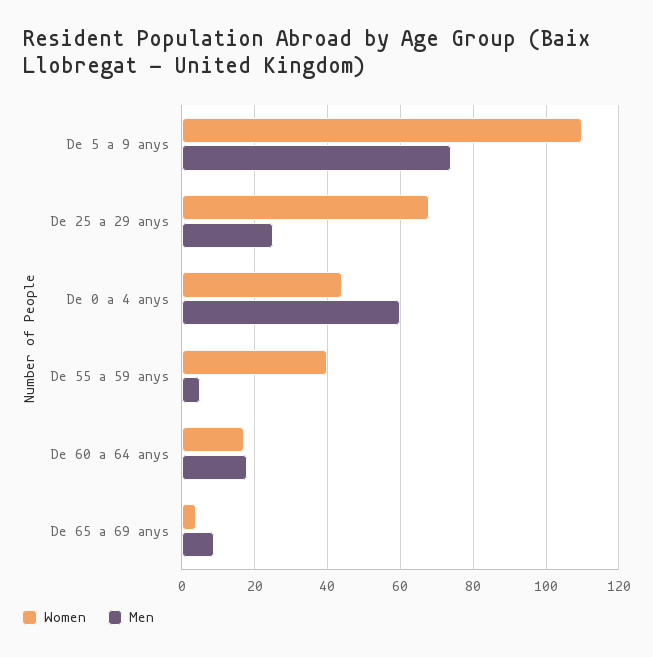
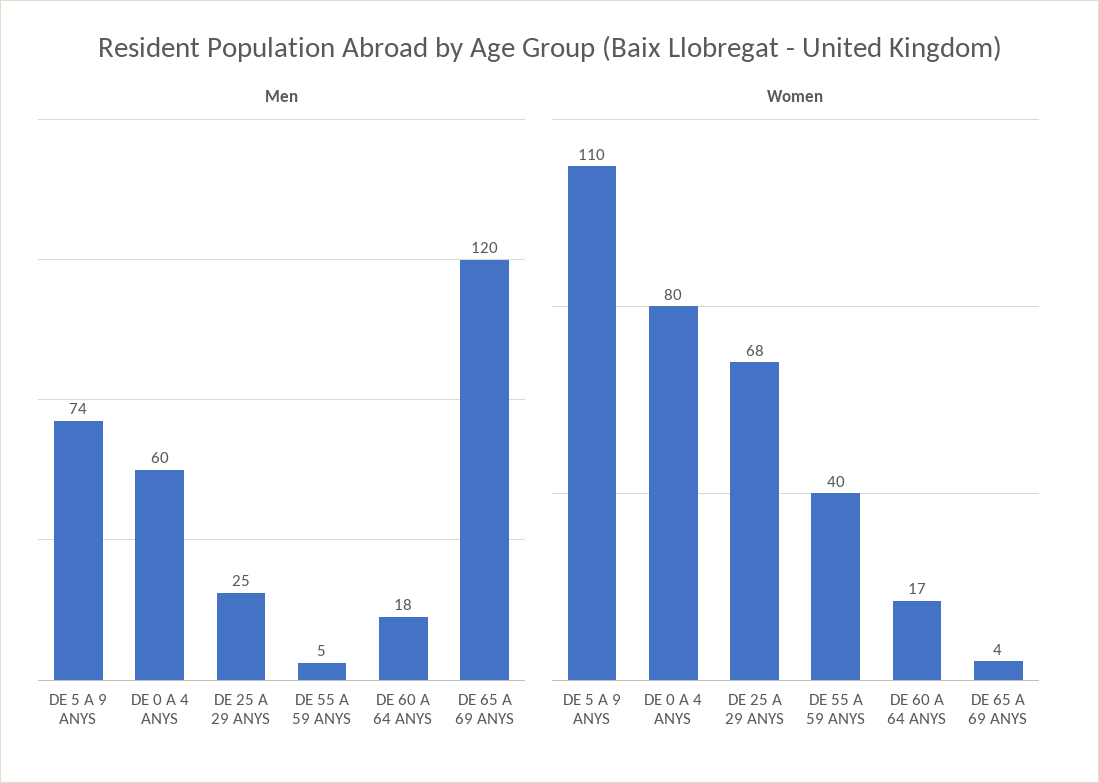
  {
    "Women": {
      "De 5 a 9 anys": 110,
      "De 25 a 29 anys": 68,
-     "De 0 a 4 anys": 45,
+     "De 0 a 4 anys": 80,
      "De 55 a 59 anys": 40,
      "De 60 a 64 anys": 17,
      "De 65 a 69 anys": 4
    },
    "Men": {
      "De 5 a 9 anys": 74,
      "De 25 a 29 anys": 25,
      "De 0 a 4 anys": 60,
      "De 55 a 59 anys": 5,
      "De 60 a 64 anys": 18,
-     "De 65 a 69 anys": 10
+     "De 65 a 69 anys": 120
    }
  }

